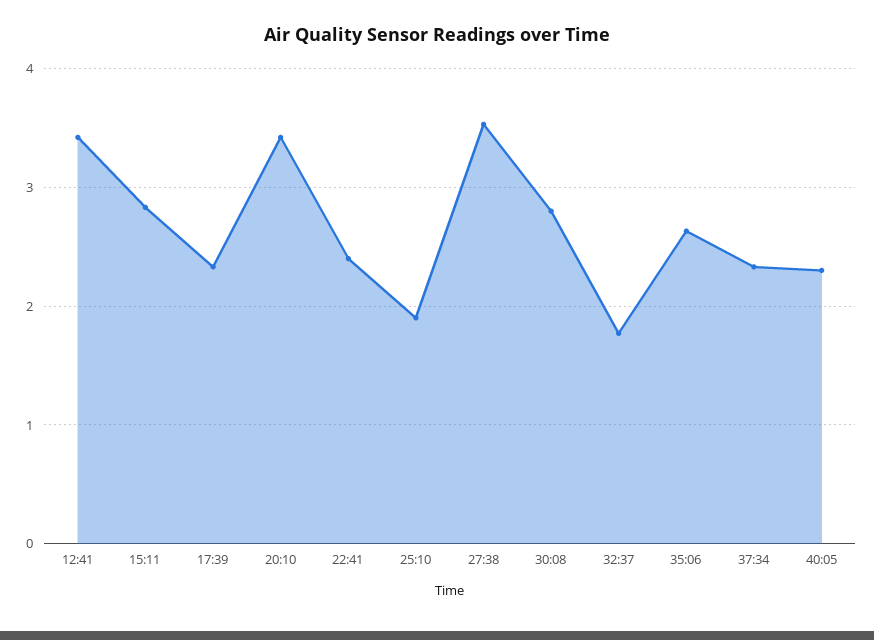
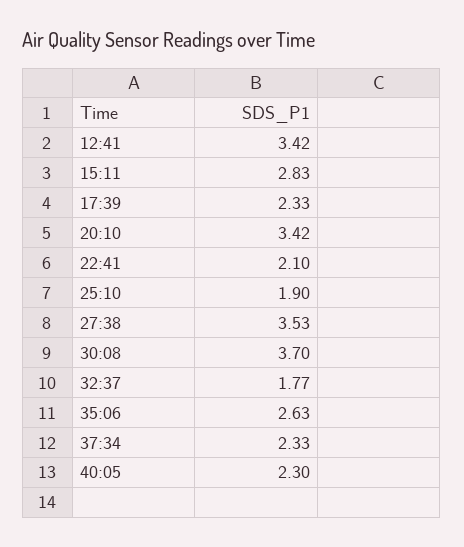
  {
    "12:41": 3.42,
    "15:11": 2.83,
    "17:39": 2.33,
    "20:10": 3.42,
-   "22:41": 2.4,
+   "22:41": 2.1,
    "25:10": 1.9,
    "27:38": 3.53,
-   "30:08": 2.8,
+   "30:08": 3.7,
    "32:37": 1.77,
    "35:06": 2.63,
    "37:34": 2.33,
    "40:05": 2.3
  }

